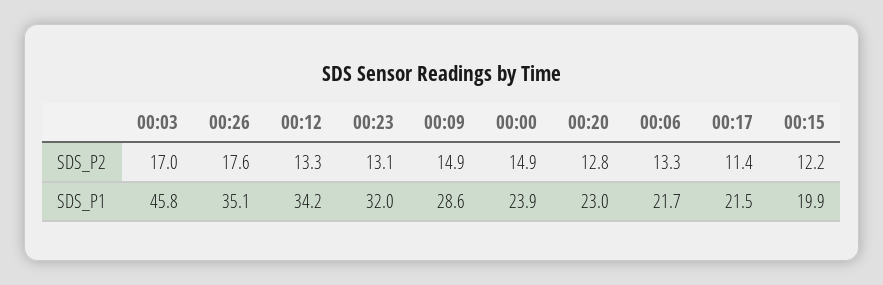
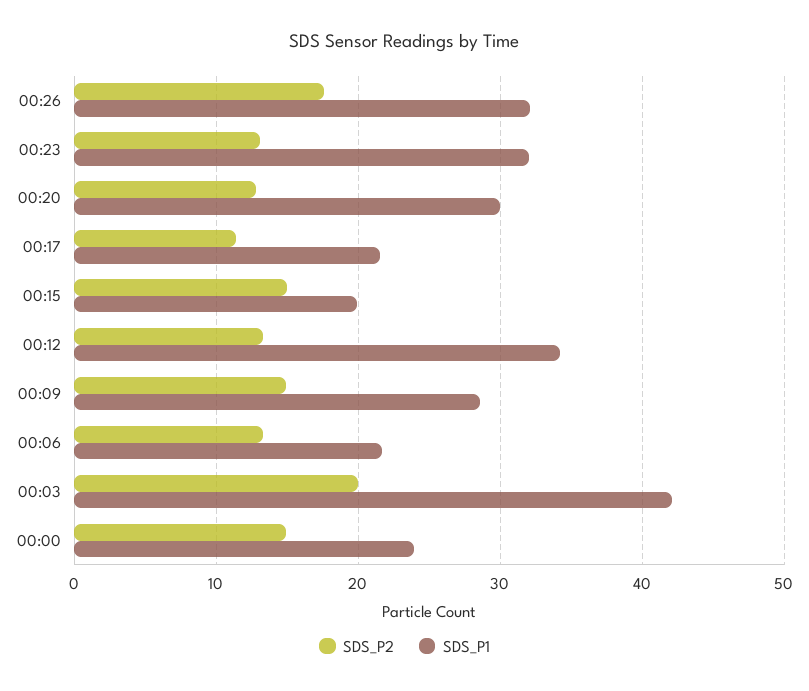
  {
    "SDS_P2": {
-     "00:03": 17,
+     "00:03": 20,
      "00:26": 17.6,
      "00:12": 13.3,
      "00:23": 13.1,
      "00:09": 14.9,
      "00:00": 14.9,
      "00:20": 12.8,
      "00:06": 13.3,
      "00:17": 11.4,
-     "00:15": 12.2
+     "00:15": 15
    },
    "SDS_P1": {
-     "00:03": 45.8,
+     "00:03": 42,
-     "00:26": 35.1,
+     "00:26": 32,
      "00:12": 34.2,
      "00:23": 32,
      "00:09": 28.6,
      "00:00": 23.9,
-     "00:20": 23,
+     "00:20": 30,
      "00:06": 21.7,
      "00:17": 21.5,
      "00:15": 19.9
    }
  }

